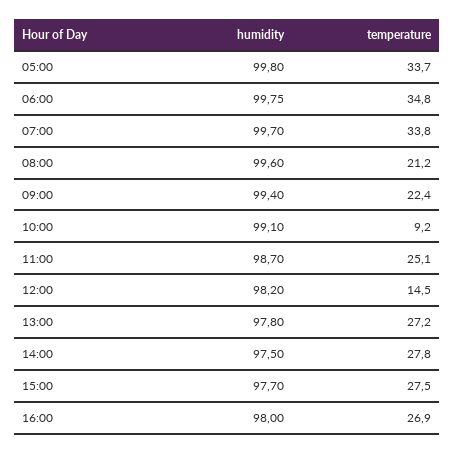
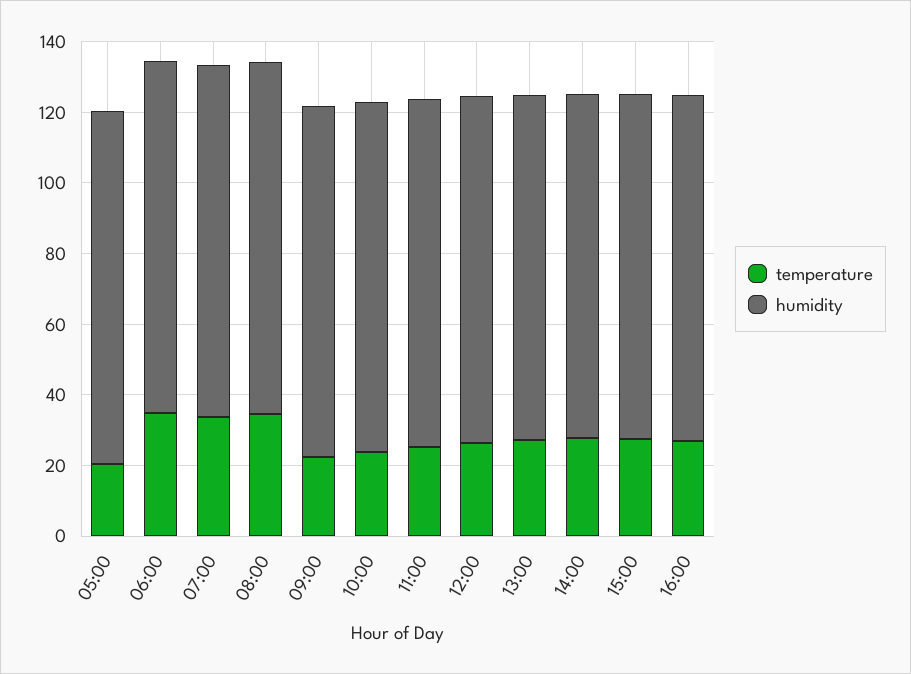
  {
    "humidity": {
      "05:00": 99.8,
      "06:00": 99.75,
      "07:00": 99.7,
      "08:00": 99.6,
      "09:00": 99.4,
      "10:00": 99.1,
      "11:00": 98.7,
      "12:00": 98.2,
      "13:00": 97.8,
      "14:00": 97.5,
      "15:00": 97.7,
      "16:00": 98
    },
    "temperature": {
-     "05:00": 33.7,
+     "05:00": 20,
      "06:00": 34.8,
      "07:00": 33.8,
-     "08:00": 21.2,
+     "08:00": 35,
      "09:00": 22.4,
-     "10:00": 9.2,
+     "10:00": 25,
      "11:00": 25.1,
-     "12:00": 14.5,
+     "12:00": 25,
      "13:00": 27.2,
      "14:00": 27.8,
      "15:00": 27.5,
      "16:00": 26.9
    }
  }

